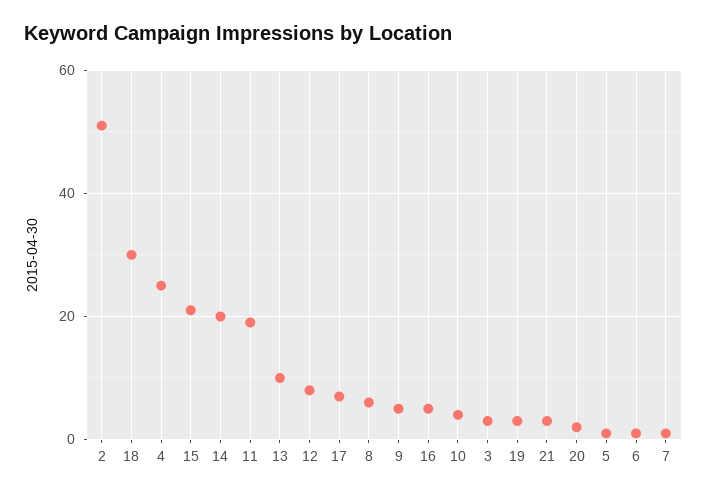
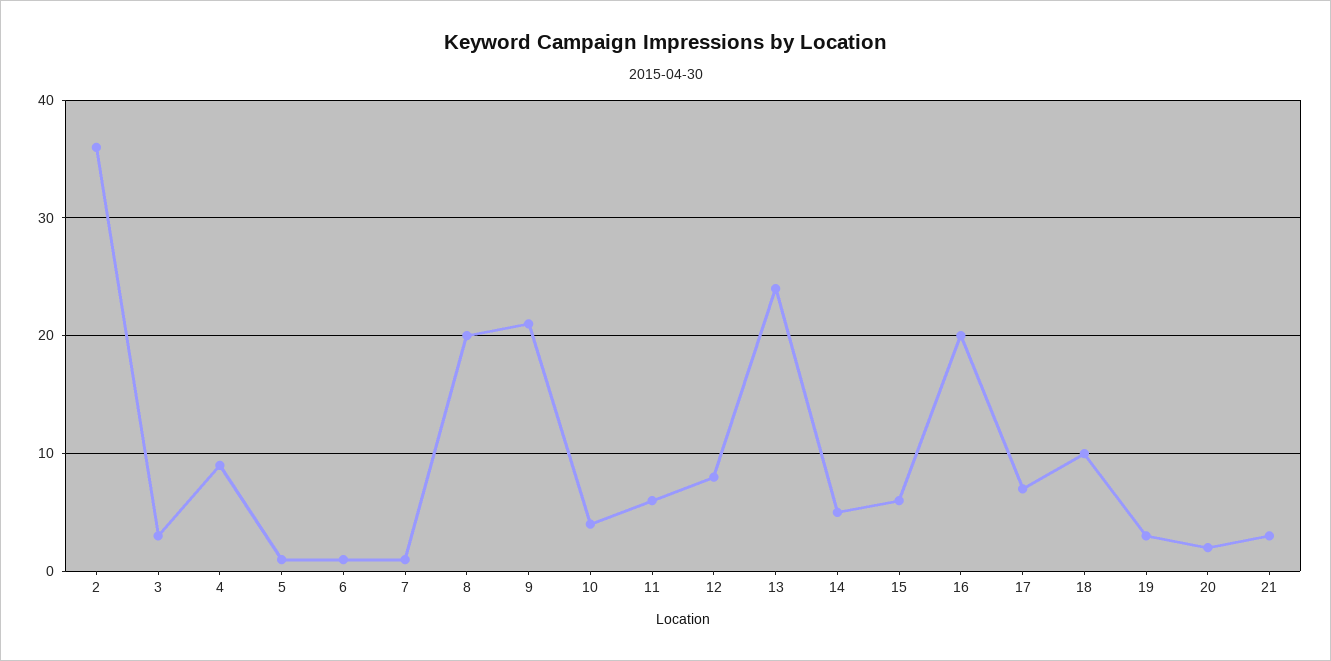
  {
-   "2": 50,
+   "2": 36,
-   "18": 30,
+   "18": 10,
-   "4": 25,
+   "4": 9,
-   "15": 20,
+   "15": 6,
-   "14": 20,
+   "14": 5,
-   "11": 20,
+   "11": 6,
-   "13": 10,
+   "13": 24,
    "12": 8,
    "17": 7,
-   "8": 5,
+   "8": 20,
-   "9": 5,
+   "9": 21,
-   "16": 5,
+   "16": 20,
    "10": 4,
    "3": 3,
    "19": 3,
    "21": 3,
    "20": 2,
    "5": 1,
    "6": 1,
    "7": 1
  }

